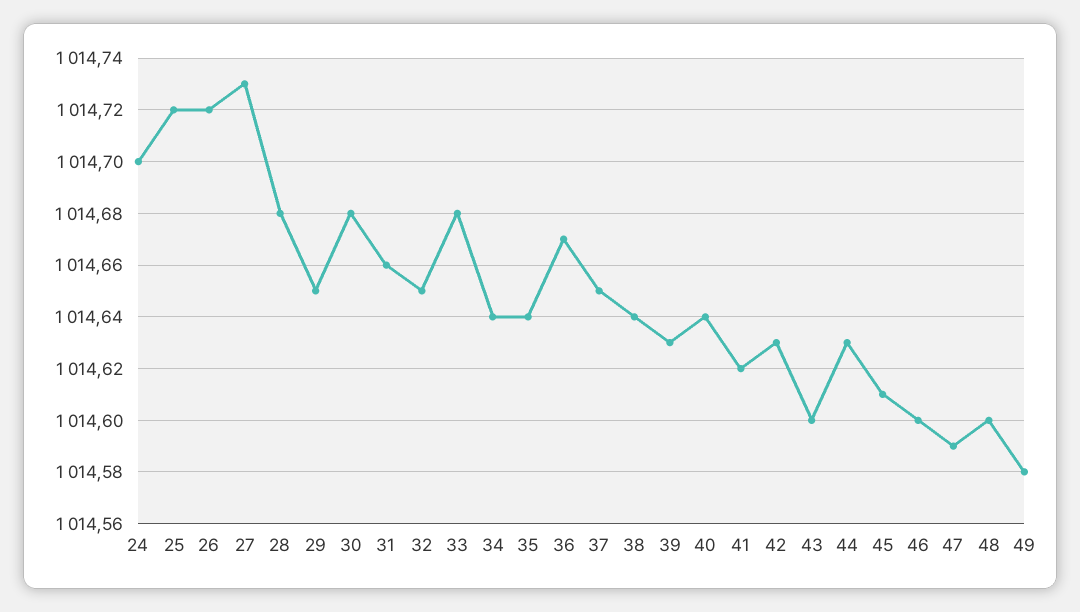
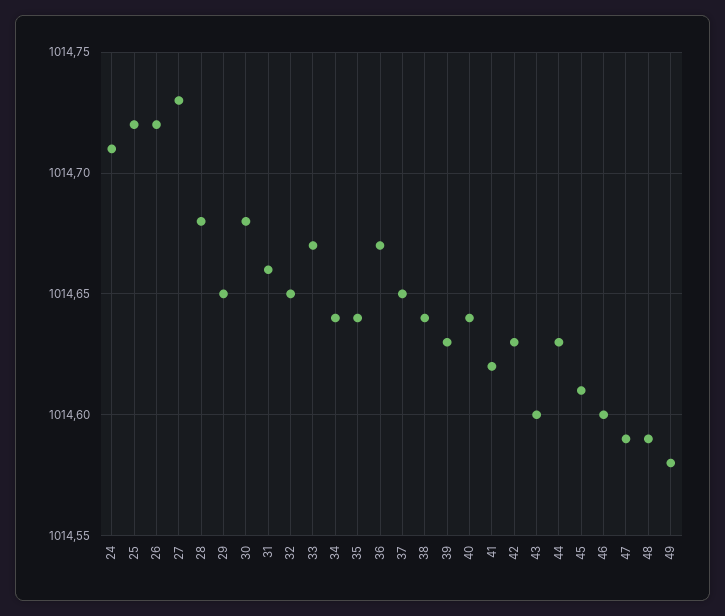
  {
-   "24": 1014.7,
+   "24": 1014.71,
    "25": 1014.72,
    "26": 1014.72,
    "27": 1014.73,
    "28": 1014.68,
    "29": 1014.65,
    "30": 1014.68,
    "31": 1014.66,
    "32": 1014.65,
-   "33": 1014.68,
+   "33": 1014.67,
    "34": 1014.64,
    "35": 1014.64,
    "36": 1014.67,
    "37": 1014.65,
    "38": 1014.64,
    "39": 1014.63,
    "40": 1014.64,
    "41": 1014.62,
    "42": 1014.63,
    "43": 1014.6,
    "44": 1014.63,
    "45": 1014.61,
    "46": 1014.6,
    "47": 1014.59,
-   "48": 1014.6,
+   "48": 1014.59,
    "49": 1014.58
  }

